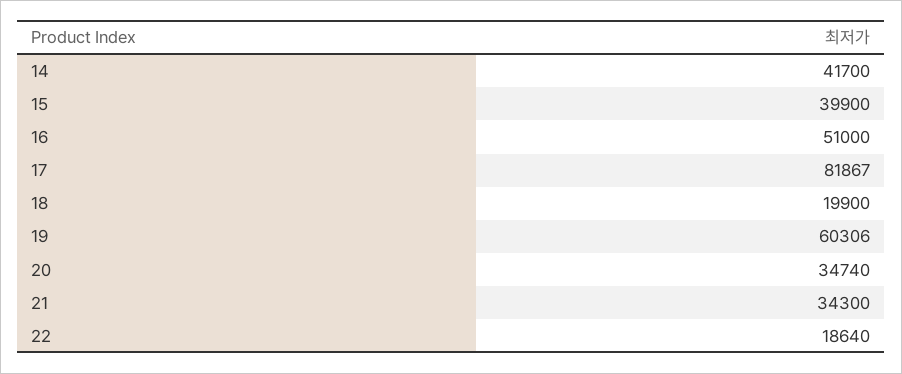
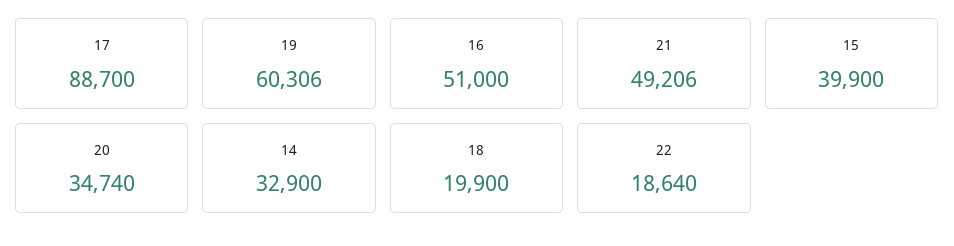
  {
-   "14": 41700,
+   "14": 32900,
    "15": 39900,
    "16": 51000,
-   "17": 81867,
+   "17": 88700,
    "18": 19900,
    "19": 60306,
    "20": 34740,
-   "21": 34300,
+   "21": 49206,
    "22": 18640
  }

